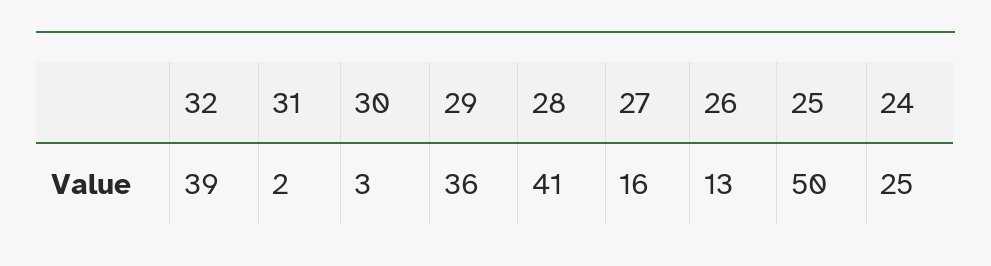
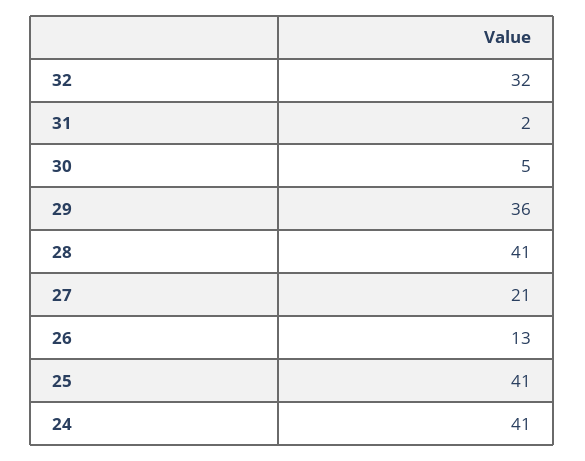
  {
-   "32": 39,
+   "32": 32,
    "31": 2,
-   "30": 3,
+   "30": 5,
    "29": 36,
    "28": 41,
-   "27": 16,
+   "27": 21,
    "26": 13,
-   "25": 50,
+   "25": 41,
-   "24": 25
+   "24": 41
  }

